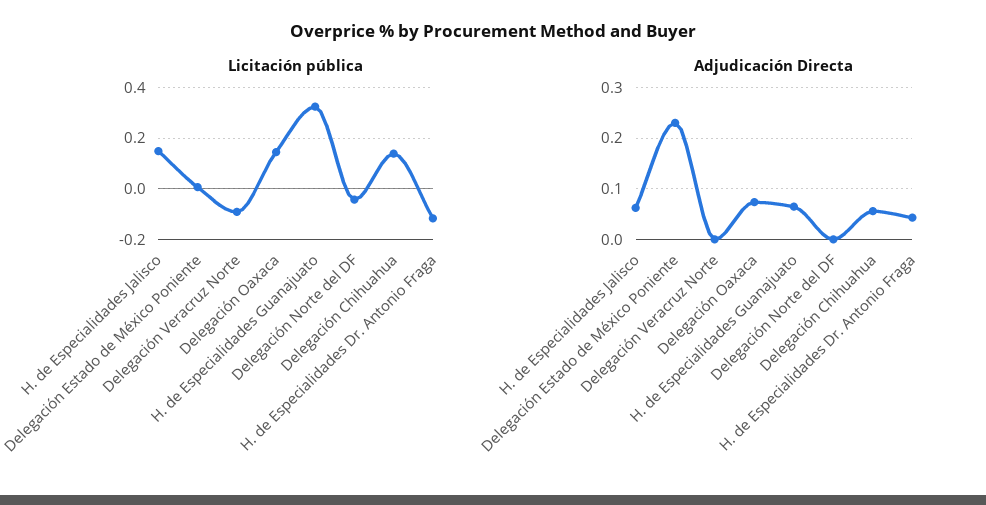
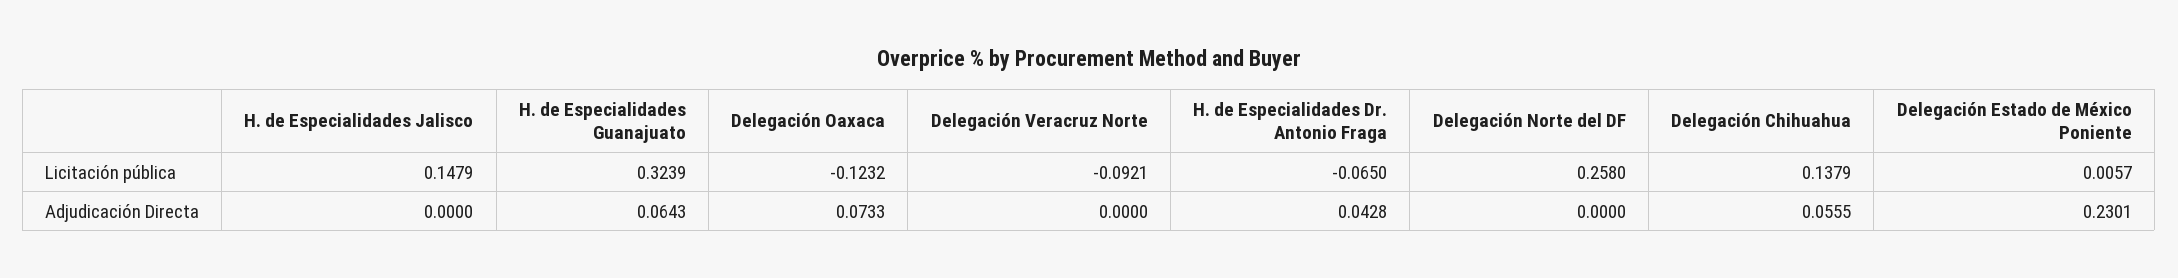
  {
    "Licitación pública": {
      "H. de Especialidades Jalisco": 0.1479,
      "Delegación Estado de México Poniente": 0.0057,
      "Delegación Veracruz Norte": -0.0921,
-     "Delegación Oaxaca": 0.15,
+     "Delegación Oaxaca": -0.1232,
      "H. de Especialidades Guanajuato": 0.3239,
-     "Delegación Norte del DF": -0.05,
+     "Delegación Norte del DF": 0.258,
      "Delegación Chihuahua": 0.1379,
-     "H. de Especialidades Dr. Antonio Fraga": -0.125
+     "H. de Especialidades Dr. Antonio Fraga": -0.065
    },
    "Adjudicación Directa": {
-     "H. de Especialidades Jalisco": 0.06,
+     "H. de Especialidades Jalisco": 0,
      "Delegación Estado de México Poniente": 0.2301,
      "Delegación Veracruz Norte": 0,
      "Delegación Oaxaca": 0.0733,
      "H. de Especialidades Guanajuato": 0.0643,
      "Delegación Norte del DF": 0,
      "Delegación Chihuahua": 0.0555,
      "H. de Especialidades Dr. Antonio Fraga": 0.0428
    }
  }

